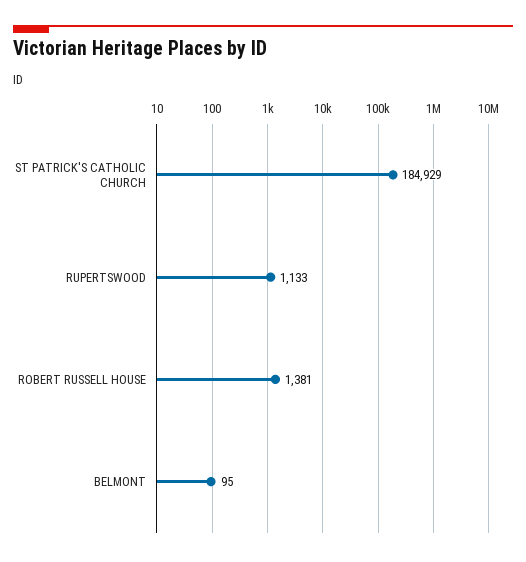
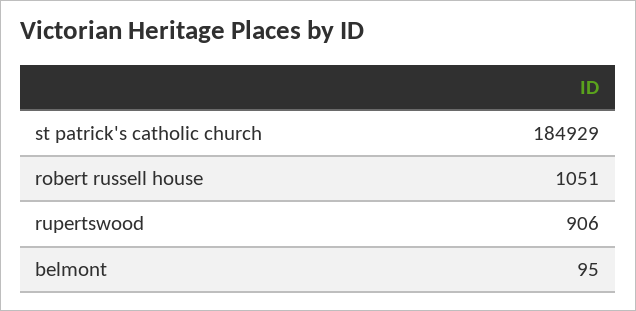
  {
    "ST PATRICK'S CATHOLIC CHURCH": 184929,
-   "RUPERTSWOOD": 1133,
+   "RUPERTSWOOD": 906,
-   "ROBERT RUSSELL HOUSE": 1381,
+   "ROBERT RUSSELL HOUSE": 1051,
    "BELMONT": 95
  }

